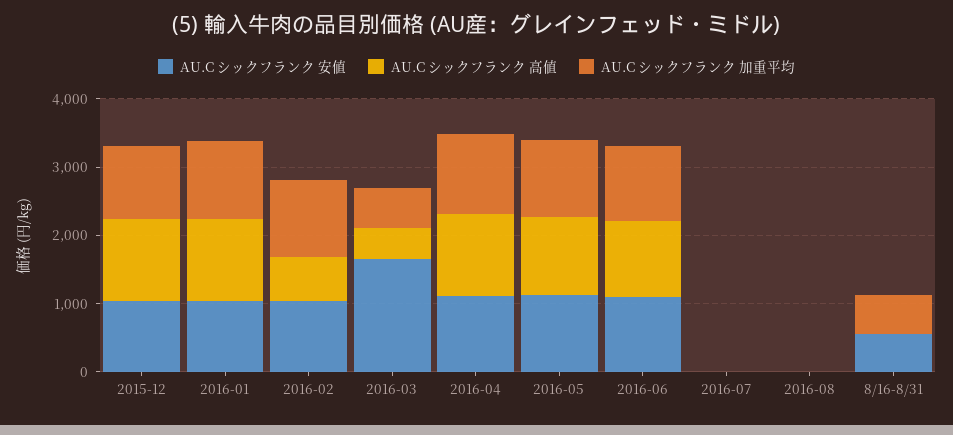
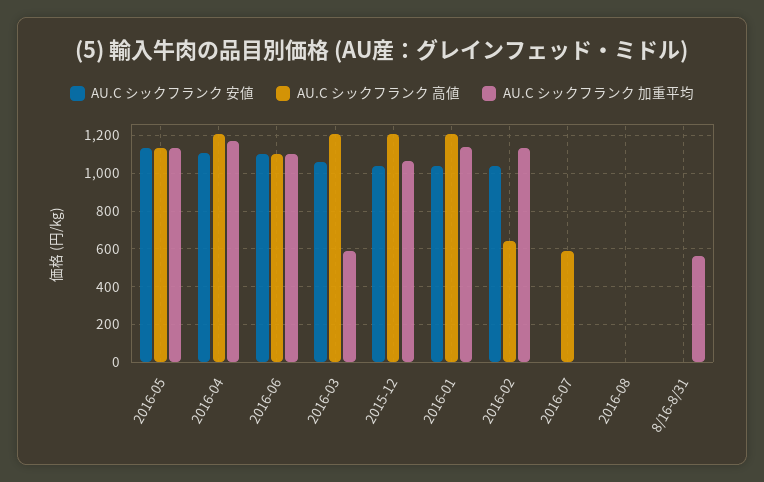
  {
    "AU.C シックフランク 安値": {
      "2015-12": 1050,
      "2016-01": 1050,
      "2016-02": 1050,
-     "2016-03": 1600,
+     "2016-03": 1050,
      "2016-04": 1100,
      "2016-05": 1150,
      "2016-06": 1100,
      "2016-07": 0,
      "2016-08": 0,
-     "8/16-8/31": 600
+     "8/16-8/31": 0
    },
    "AU.C シックフランク 高値": {
      "2015-12": 1200,
      "2016-01": 1200,
      "2016-02": 650,
-     "2016-03": 400,
+     "2016-03": 1200,
      "2016-04": 1200,
      "2016-05": 1150,
      "2016-06": 1100,
-     "2016-07": 0,
+     "2016-07": 600,
      "2016-08": 0,
      "8/16-8/31": 0
    },
    "AU.C シックフランク 加重平均": {
      "2015-12": 1050,
      "2016-01": 1150,
      "2016-02": 1150,
      "2016-03": 600,
      "2016-04": 1150,
      "2016-05": 1150,
      "2016-06": 1100,
      "2016-07": 0,
      "2016-08": 0,
      "8/16-8/31": 550
    }
  }

